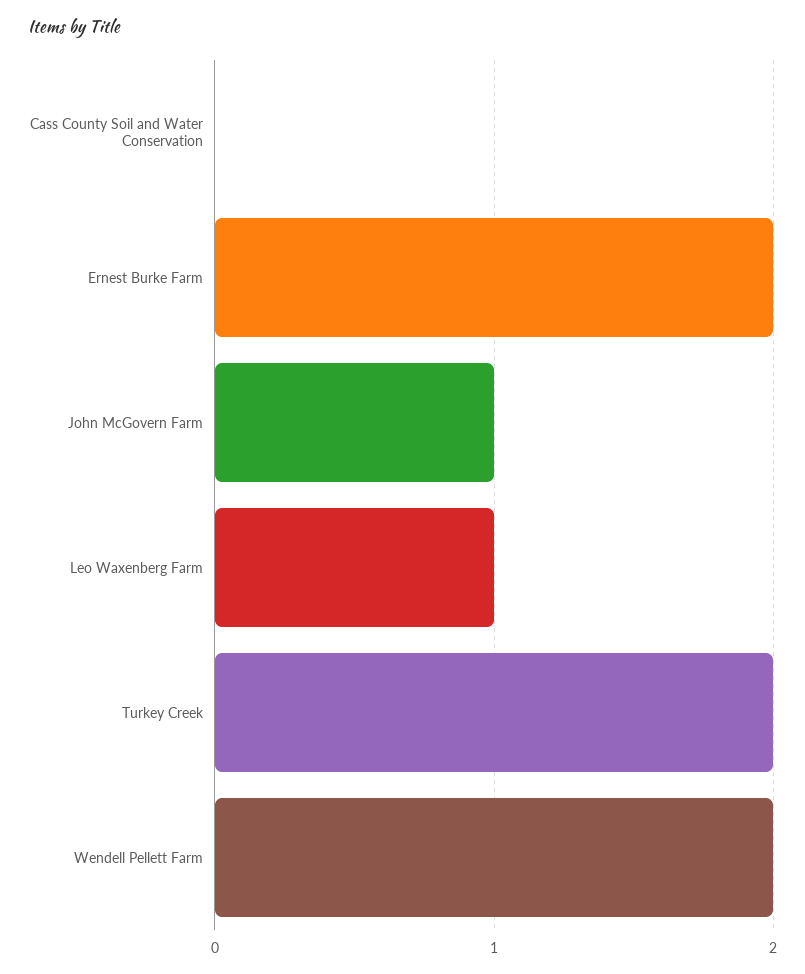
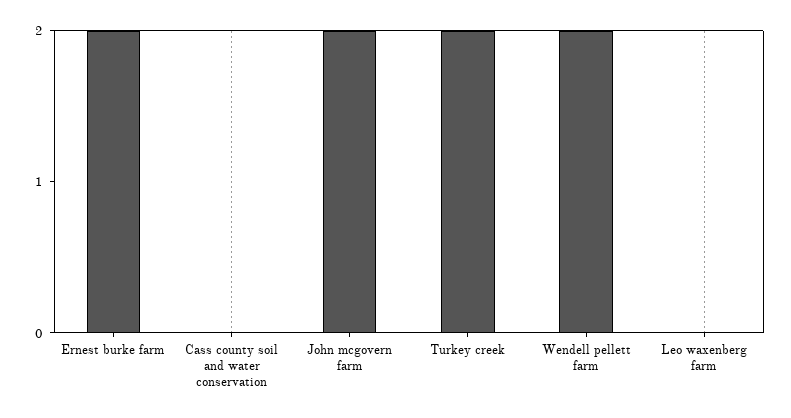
  {
    "Cass County Soil and Water Conservation": 0,
    "Ernest Burke Farm": 2,
-   "John McGovern Farm": 1,
+   "John McGovern Farm": 2,
-   "Leo Waxenberg Farm": 1,
+   "Leo Waxenberg Farm": 0,
    "Turkey Creek": 2,
    "Wendell Pellett Farm": 2
  }

